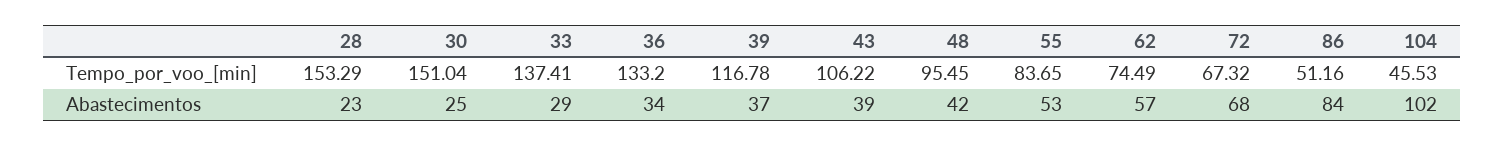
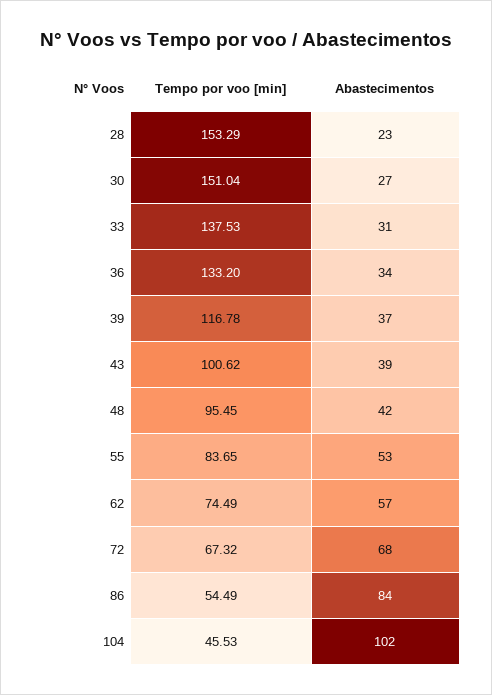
  {
    "28": {
      "Tempo_por_voo_[min]": 153.29,
      "Abastecimentos": 23
    },
    "30": {
      "Tempo_por_voo_[min]": 151.04,
-     "Abastecimentos": 25
+     "Abastecimentos": 27
    },
    "33": {
-     "Tempo_por_voo_[min]": 137.41,
+     "Tempo_por_voo_[min]": 137.53,
-     "Abastecimentos": 29
+     "Abastecimentos": 31
    },
    "36": {
      "Tempo_por_voo_[min]": 133.2,
      "Abastecimentos": 34
    },
    "39": {
      "Tempo_por_voo_[min]": 116.78,
      "Abastecimentos": 37
    },
    "43": {
-     "Tempo_por_voo_[min]": 106.22,
+     "Tempo_por_voo_[min]": 100.62,
      "Abastecimentos": 39
    },
    "48": {
      "Tempo_por_voo_[min]": 95.45,
      "Abastecimentos": 42
    },
    "55": {
      "Tempo_por_voo_[min]": 83.65,
      "Abastecimentos": 53
    },
    "62": {
      "Tempo_por_voo_[min]": 74.49,
      "Abastecimentos": 57
    },
    "72": {
      "Tempo_por_voo_[min]": 67.32,
      "Abastecimentos": 68
    },
    "86": {
-     "Tempo_por_voo_[min]": 51.16,
+     "Tempo_por_voo_[min]": 54.49,
      "Abastecimentos": 84
    },
    "104": {
      "Tempo_por_voo_[min]": 45.53,
      "Abastecimentos": 102
    }
  }

